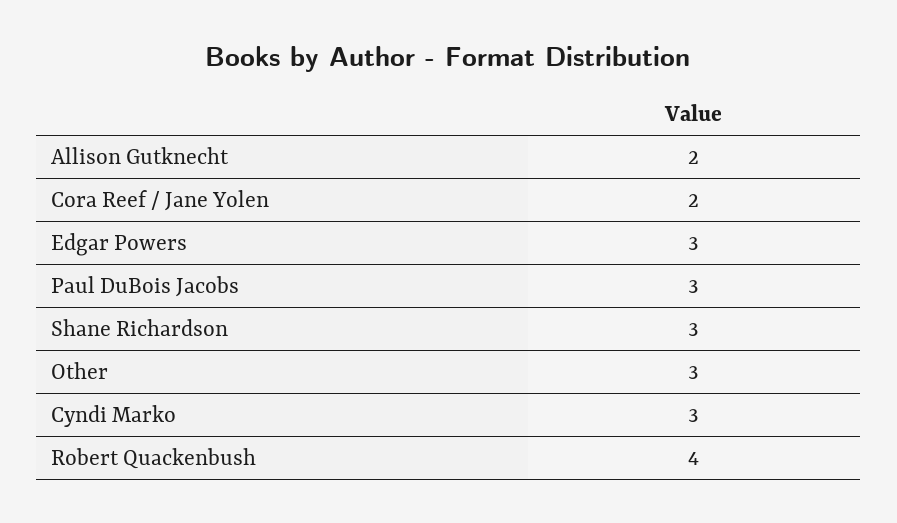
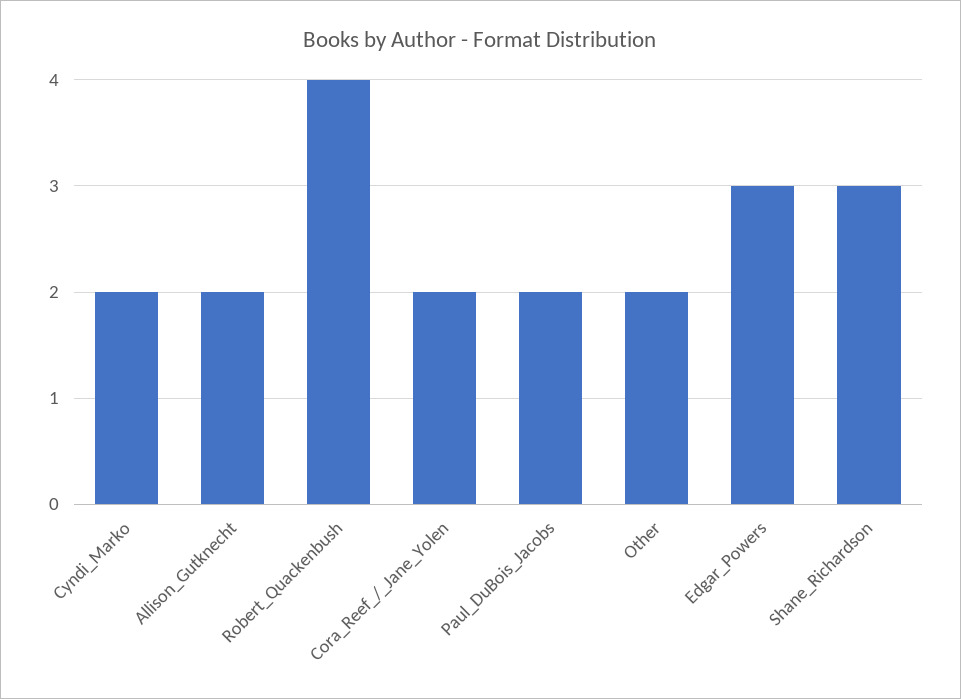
  {
    "Allison Gutknecht": 2,
    "Cora Reef / Jane Yolen": 2,
    "Edgar Powers": 3,
-   "Paul DuBois Jacobs": 3,
+   "Paul DuBois Jacobs": 2,
    "Shane Richardson": 3,
-   "Other": 3,
+   "Other": 2,
-   "Cyndi Marko": 3,
+   "Cyndi Marko": 2,
    "Robert Quackenbush": 4
  }

